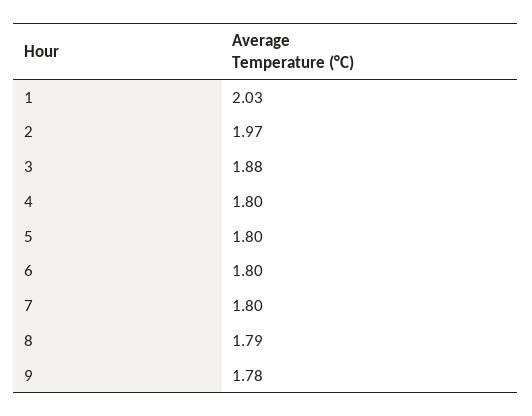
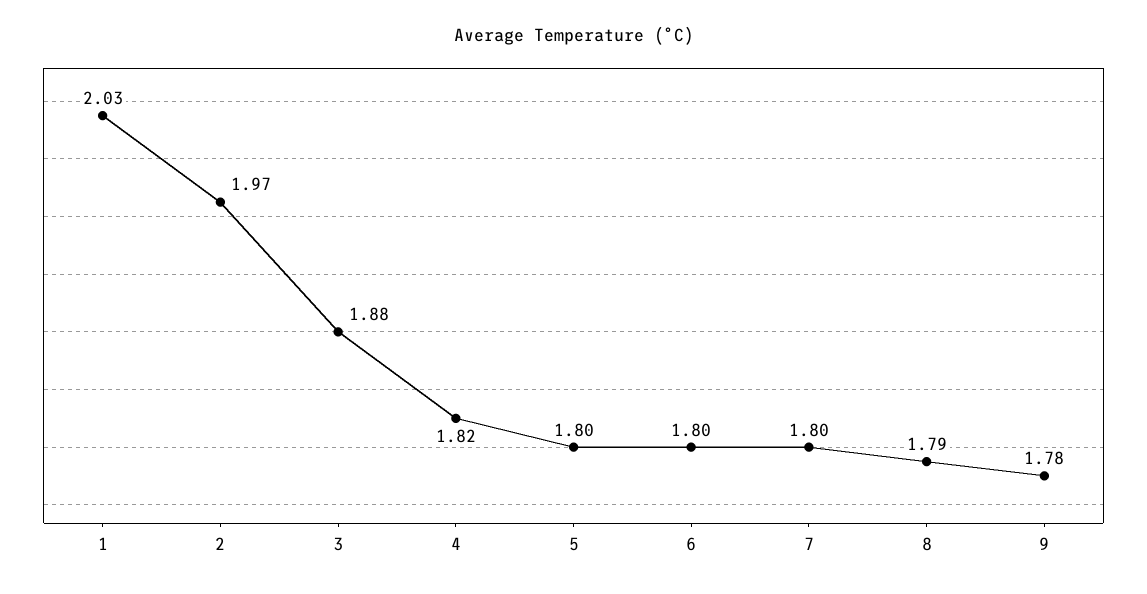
  {
    "1": 2.03,
    "2": 1.97,
    "3": 1.88,
-   "4": 1.8,
+   "4": 1.82,
    "5": 1.8,
    "6": 1.8,
    "7": 1.8,
    "8": 1.79,
    "9": 1.78
  }

